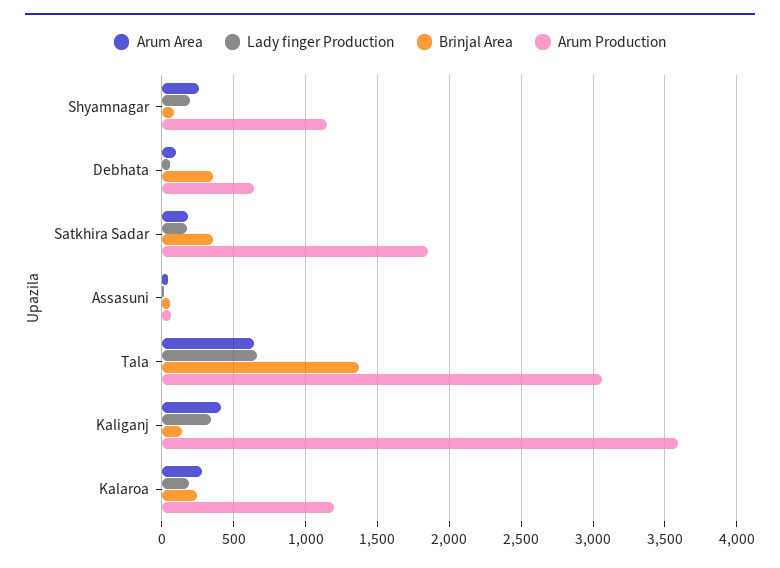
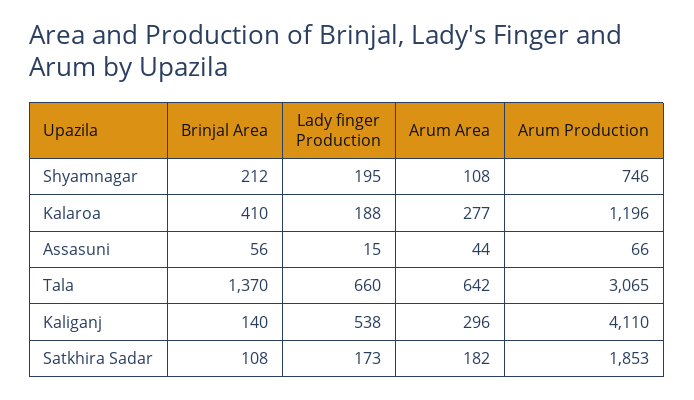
  {
    "Arum Area": {
-     "Shyamnagar": 250,
+     "Shyamnagar": 108,
-     "Debhata": 100,
      "Satkhira Sadar": 182,
      "Assasuni": 44,
      "Tala": 642,
-     "Kaliganj": 400,
+     "Kaliganj": 296,
      "Kalaroa": 277
    },
    "Lady finger Production": {
      "Shyamnagar": 195,
-     "Debhata": 50,
      "Satkhira Sadar": 173,
      "Assasuni": 15,
      "Tala": 660,
-     "Kaliganj": 350,
+     "Kaliganj": 538,
      "Kalaroa": 188
    },
    "Brinjal Area": {
-     "Shyamnagar": 100,
+     "Shyamnagar": 212,
-     "Debhata": 350,
-     "Satkhira Sadar": 350,
+     "Satkhira Sadar": 108,
      "Assasuni": 56,
      "Tala": 1370,
      "Kaliganj": 140,
-     "Kalaroa": 250
+     "Kalaroa": 410
    },
    "Arum Production": {
-     "Shyamnagar": 1150,
+     "Shyamnagar": 746,
-     "Debhata": 650,
      "Satkhira Sadar": 1853,
      "Assasuni": 66,
      "Tala": 3065,
-     "Kaliganj": 3600,
+     "Kaliganj": 4110,
      "Kalaroa": 1196
    }
  }

